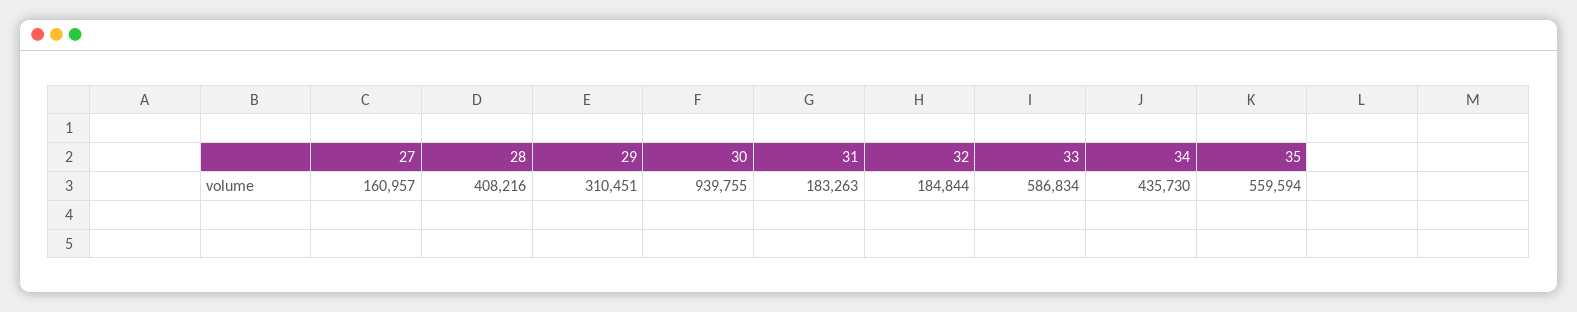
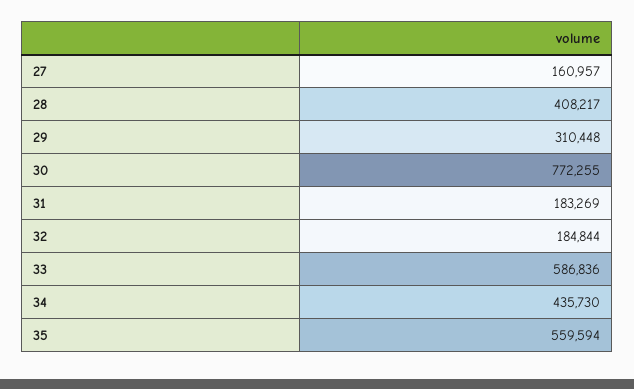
  {
    "27": 160957,
-   "28": 408216,
+   "28": 408217,
-   "29": 310451,
+   "29": 310448,
-   "30": 939755,
+   "30": 772255,
-   "31": 183263,
+   "31": 183269,
    "32": 184844,
-   "33": 586834,
+   "33": 586836,
    "34": 435730,
    "35": 559594
  }

